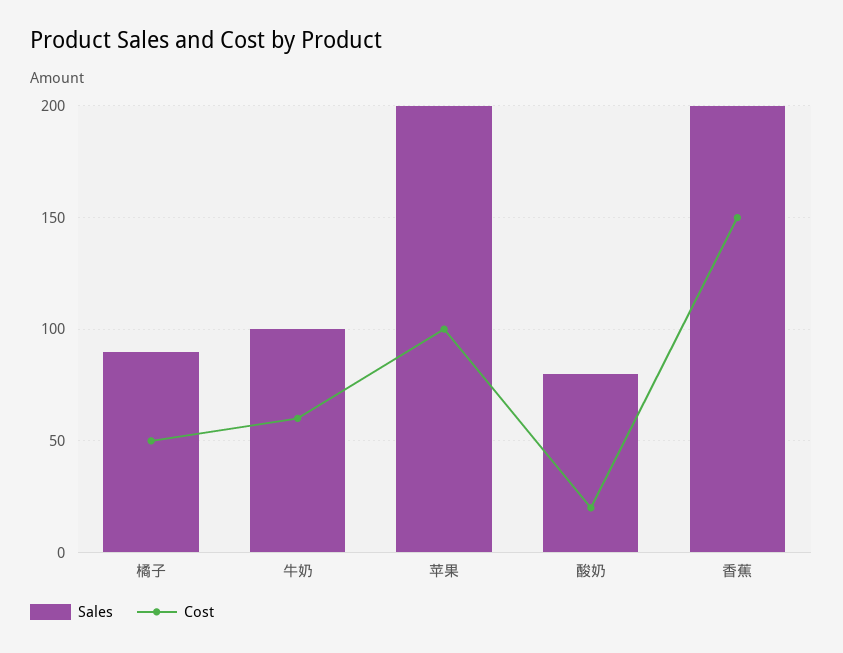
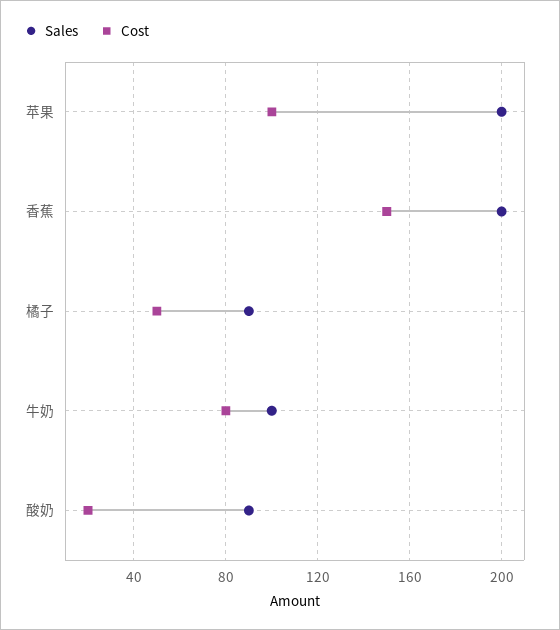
  {
    "Sales": {
      "橘子": 90,
      "牛奶": 100,
      "苹果": 200,
-     "酸奶": 80,
+     "酸奶": 90,
      "香蕉": 200
    },
    "Cost": {
      "橘子": 50,
-     "牛奶": 60,
+     "牛奶": 80,
      "苹果": 100,
      "酸奶": 20,
      "香蕉": 150
    }
  }

